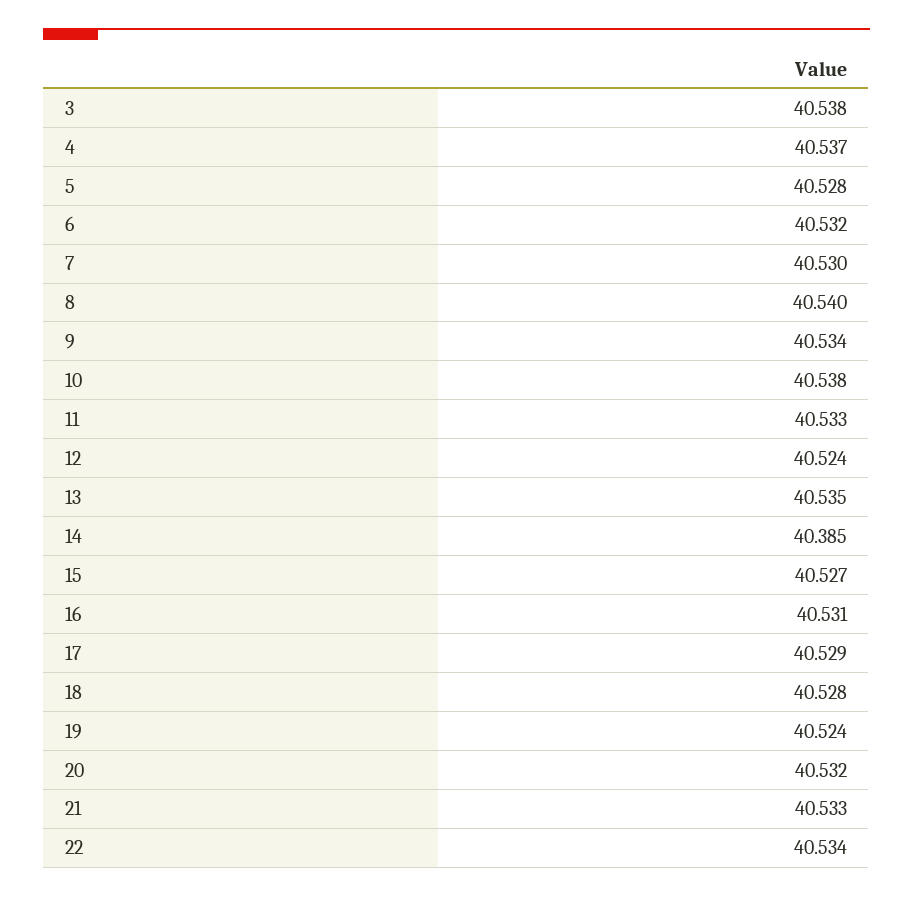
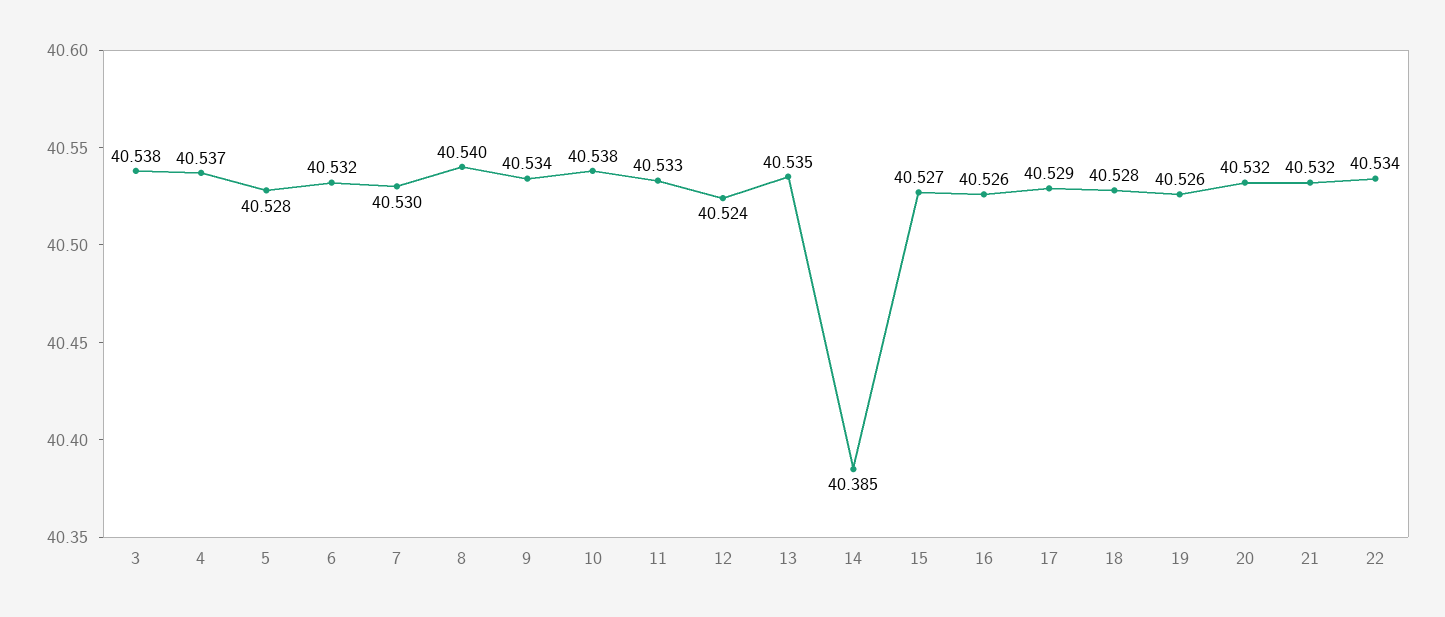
  {
    "3": 40.538,
    "4": 40.537,
    "5": 40.528,
    "6": 40.532,
    "7": 40.53,
    "8": 40.54,
    "9": 40.534,
    "10": 40.538,
    "11": 40.533,
    "12": 40.524,
    "13": 40.535,
    "14": 40.385,
    "15": 40.527,
-   "16": 40.531,
+   "16": 40.526,
    "17": 40.529,
    "18": 40.528,
-   "19": 40.524,
+   "19": 40.526,
    "20": 40.532,
-   "21": 40.533,
+   "21": 40.532,
    "22": 40.534
  }

